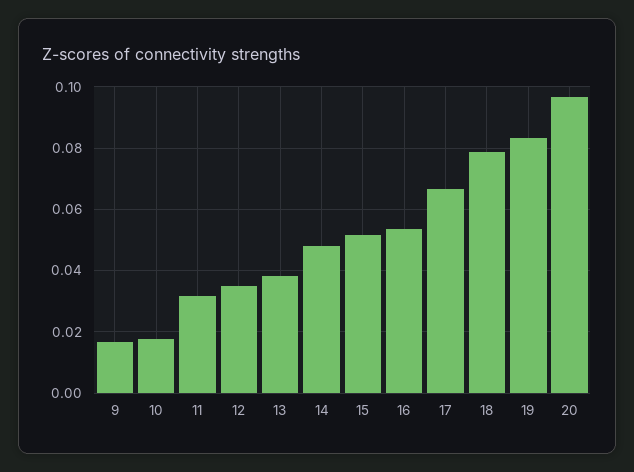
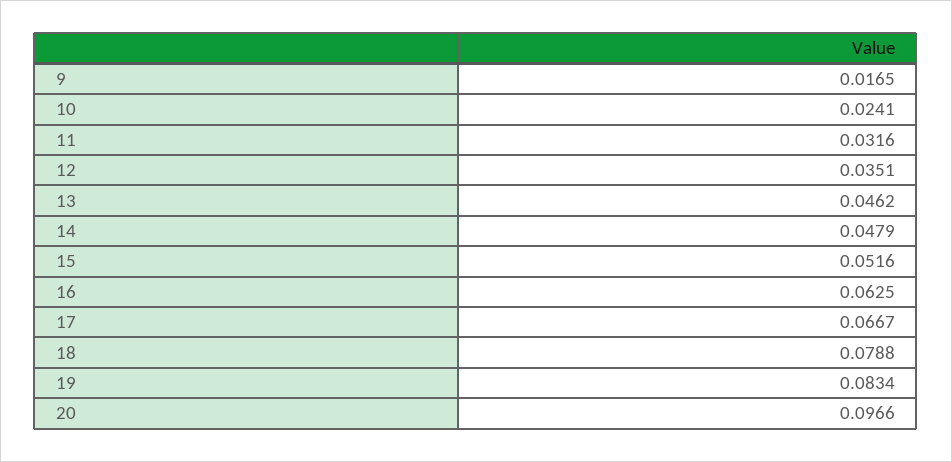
  {
    "9": 0.0165,
-   "10": 0.018,
+   "10": 0.0241,
    "11": 0.0316,
    "12": 0.0351,
-   "13": 0.038,
+   "13": 0.0462,
    "14": 0.0479,
    "15": 0.0516,
-   "16": 0.054,
+   "16": 0.0625,
    "17": 0.0667,
    "18": 0.0788,
    "19": 0.0834,
    "20": 0.0966
  }

